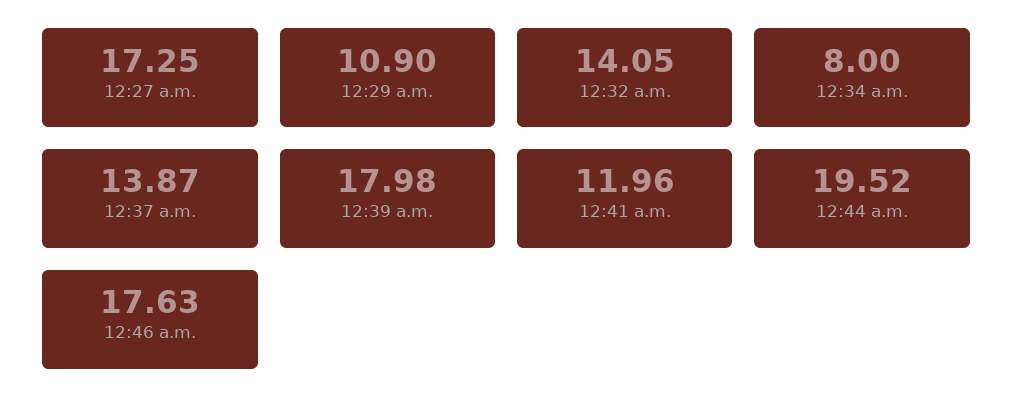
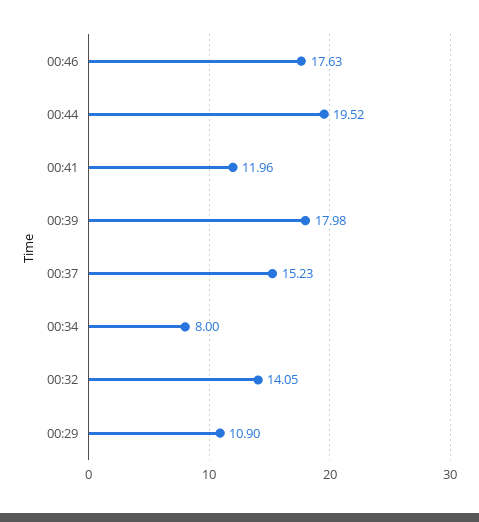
  {
-   "12:27 a.m.": 17.25,
    "12:29 a.m.": 10.9,
    "12:32 a.m.": 14.05,
    "12:34 a.m.": 8,
-   "12:37 a.m.": 13.87,
+   "12:37 a.m.": 15.23,
    "12:39 a.m.": 17.98,
    "12:41 a.m.": 11.96,
    "12:44 a.m.": 19.52,
    "12:46 a.m.": 17.63
  }

